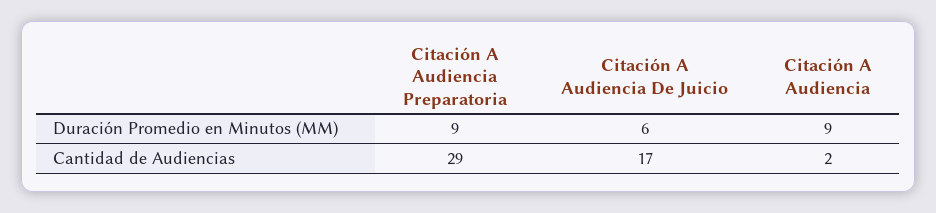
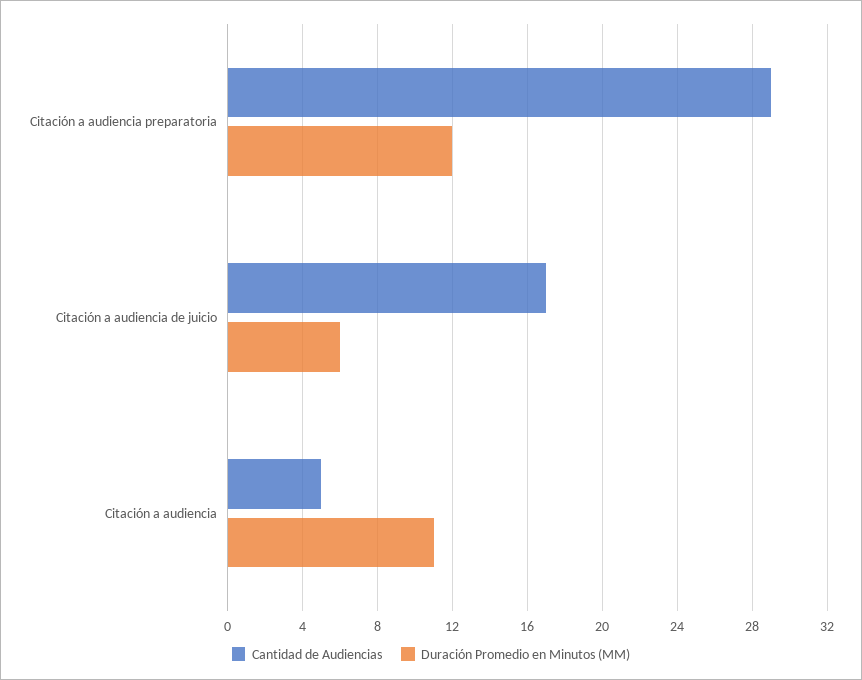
  {
    "Duración Promedio en Minutos (MM)": {
-     "Citación A Audiencia Preparatoria": 9,
+     "Citación A Audiencia Preparatoria": 12,
      "Citación A Audiencia De Juicio": 6,
-     "Citación A Audiencia": 9
+     "Citación A Audiencia": 11
    },
    "Cantidad de Audiencias": {
      "Citación A Audiencia Preparatoria": 29,
      "Citación A Audiencia De Juicio": 17,
-     "Citación A Audiencia": 2
+     "Citación A Audiencia": 5
    }
  }

